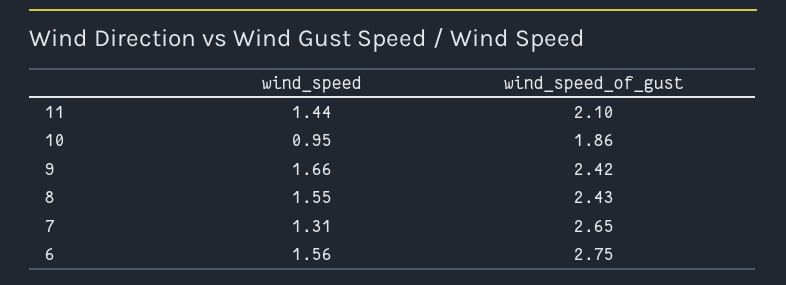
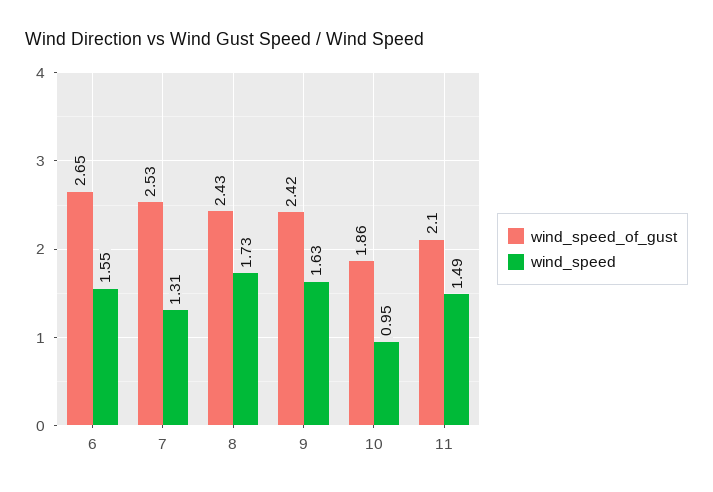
  {
    "wind_speed": {
-     "11": 1.44,
+     "11": 1.49,
      "10": 0.95,
-     "9": 1.66,
+     "9": 1.63,
-     "8": 1.55,
+     "8": 1.73,
      "7": 1.31,
-     "6": 1.56
+     "6": 1.55
    },
    "wind_speed_of_gust": {
      "11": 2.1,
      "10": 1.86,
      "9": 2.42,
      "8": 2.43,
-     "7": 2.65,
+     "7": 2.53,
-     "6": 2.75
+     "6": 2.65
    }
  }

